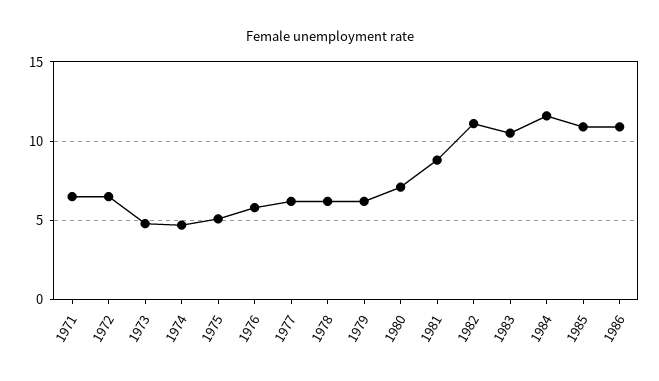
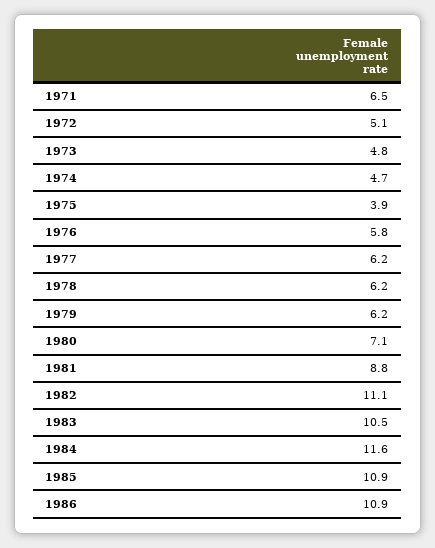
  {
    "1971": 6.5,
-   "1972": 6.5,
+   "1972": 5.1,
    "1973": 4.8,
    "1974": 4.7,
-   "1975": 5,
+   "1975": 3.9,
    "1976": 5.8,
    "1977": 6.2,
    "1978": 6.2,
    "1979": 6.2,
    "1980": 7.1,
    "1981": 8.8,
    "1982": 11.1,
    "1983": 10.5,
    "1984": 11.6,
    "1985": 10.9,
    "1986": 10.9
  }

